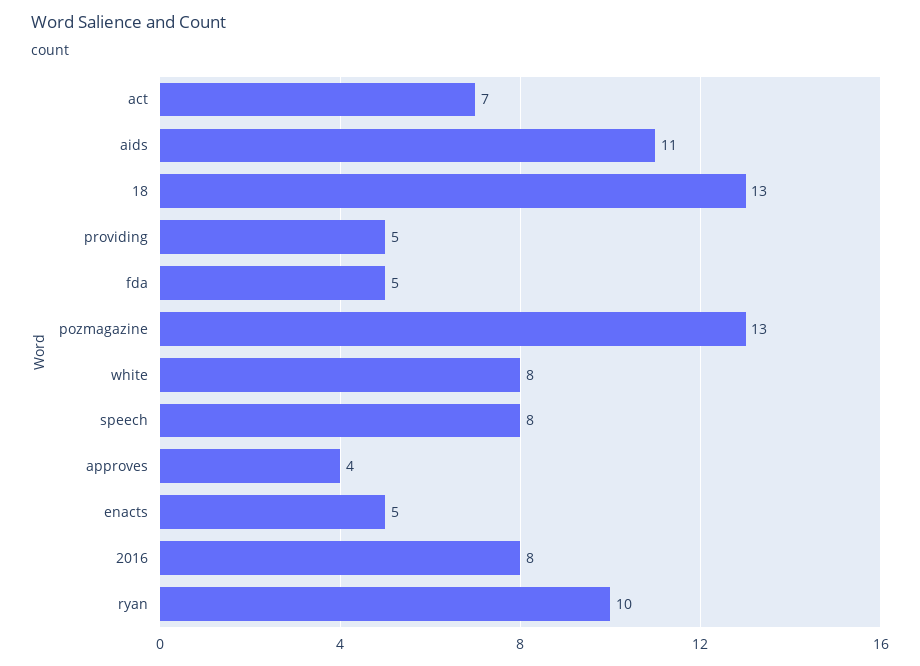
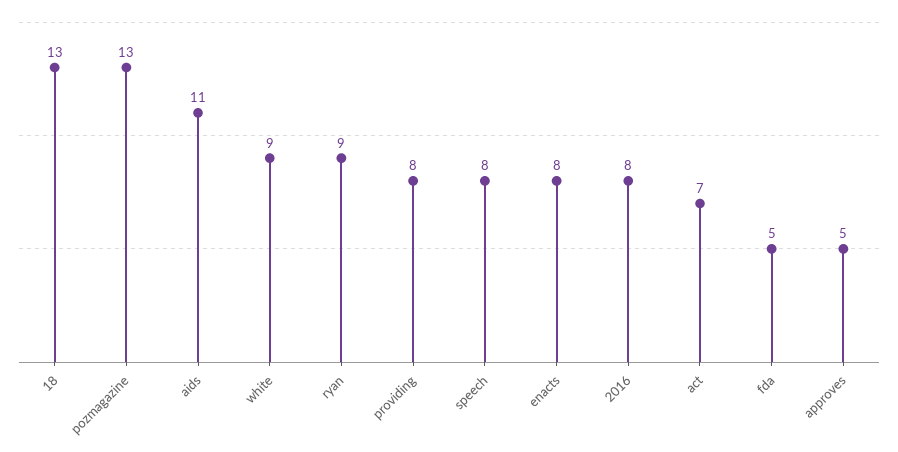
  {
    "act": 7,
    "aids": 11,
    "18": 13,
-   "providing": 5,
+   "providing": 8,
    "fda": 5,
    "pozmagazine": 13,
-   "white": 8,
+   "white": 9,
    "speech": 8,
-   "approves": 4,
+   "approves": 5,
-   "enacts": 5,
+   "enacts": 8,
    "2016": 8,
-   "ryan": 10
+   "ryan": 9
  }

